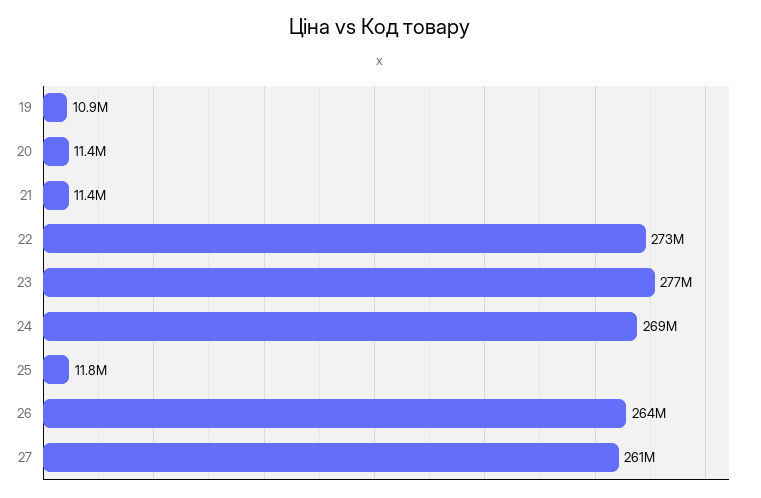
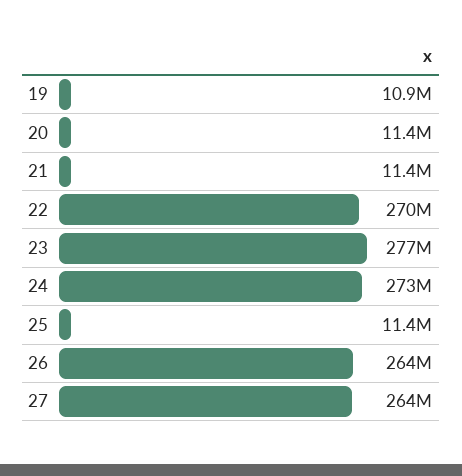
  {
    "19": 10900000,
    "20": 11400000,
    "21": 11400000,
-   "22": 273000000,
+   "22": 270000000,
    "23": 277000000,
-   "24": 269000000,
+   "24": 273000000,
-   "25": 11800000,
+   "25": 11400000,
    "26": 264000000,
-   "27": 261000000
+   "27": 264000000
  }

